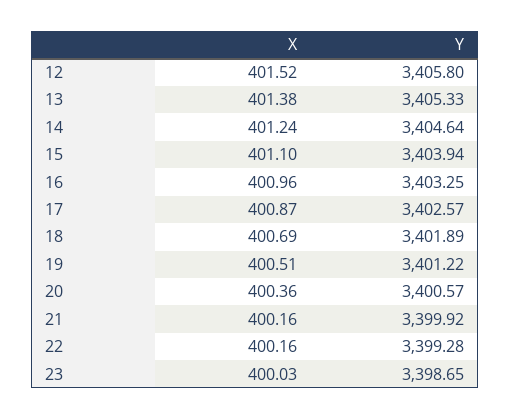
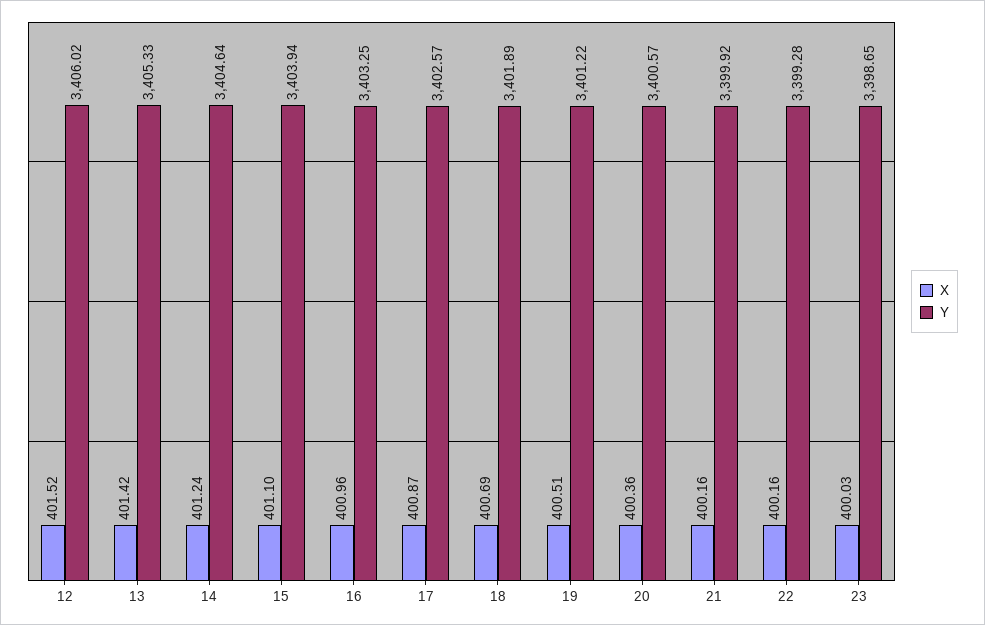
  {
    "X": {
      "12": 401.52,
-     "13": 401.38,
+     "13": 401.42,
      "14": 401.24,
      "15": 401.1,
      "16": 400.96,
      "17": 400.87,
      "18": 400.69,
      "19": 400.51,
      "20": 400.36,
      "21": 400.16,
      "22": 400.16,
      "23": 400.03
    },
    "Y": {
-     "12": 3405.8,
+     "12": 3406.02,
      "13": 3405.33,
      "14": 3404.64,
      "15": 3403.94,
      "16": 3403.25,
      "17": 3402.57,
      "18": 3401.89,
      "19": 3401.22,
      "20": 3400.57,
      "21": 3399.92,
      "22": 3399.28,
      "23": 3398.65
    }
  }

